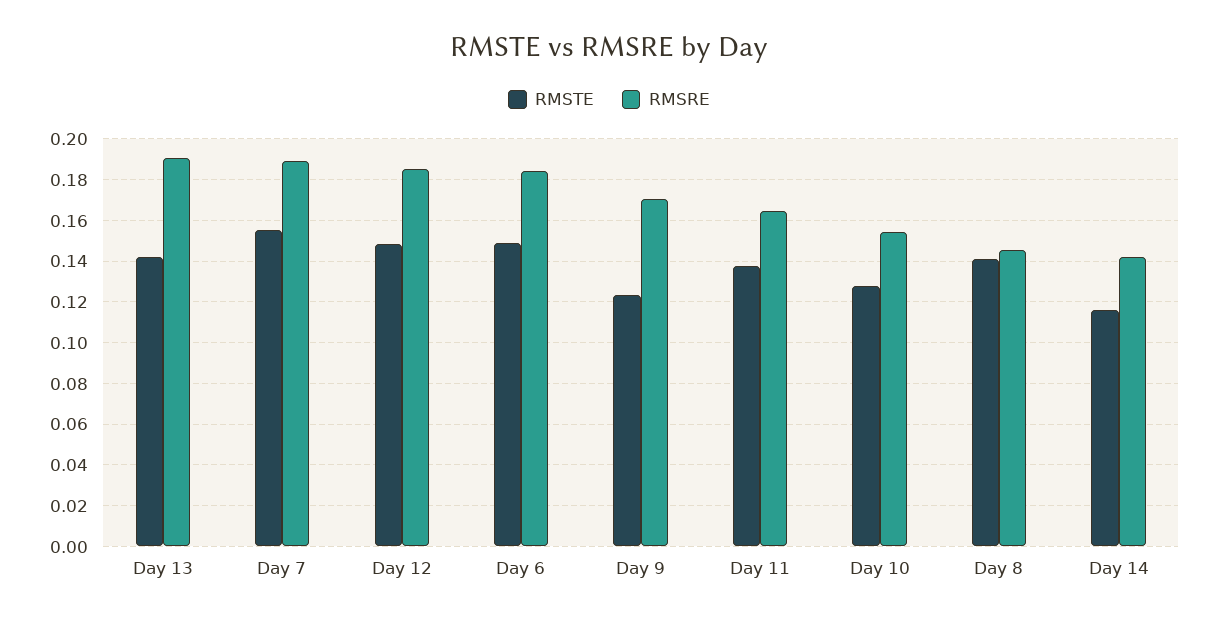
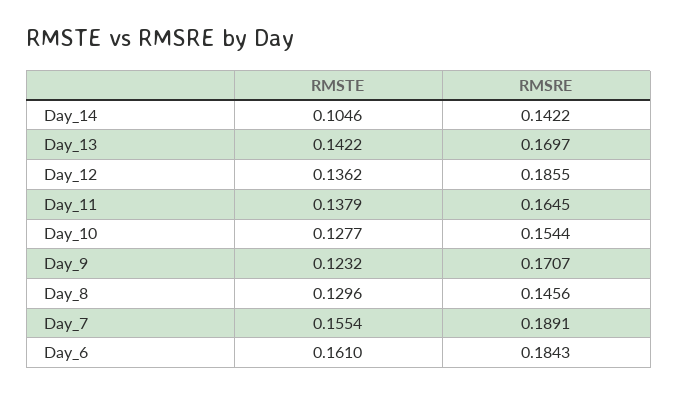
  {
    "RMSTE": {
      "Day 13": 0.1422,
      "Day 7": 0.1554,
-     "Day 12": 0.15,
+     "Day 12": 0.1362,
-     "Day 6": 0.15,
+     "Day 6": 0.161,
      "Day 9": 0.1232,
      "Day 11": 0.1379,
      "Day 10": 0.1277,
-     "Day 8": 0.14,
+     "Day 8": 0.1296,
-     "Day 14": 0.115
+     "Day 14": 0.1046
    },
    "RMSRE": {
-     "Day 13": 0.19,
+     "Day 13": 0.1697,
      "Day 7": 0.1891,
      "Day 12": 0.1855,
      "Day 6": 0.1843,
      "Day 9": 0.1707,
      "Day 11": 0.1645,
      "Day 10": 0.1544,
      "Day 8": 0.1456,
      "Day 14": 0.1422
    }
  }

